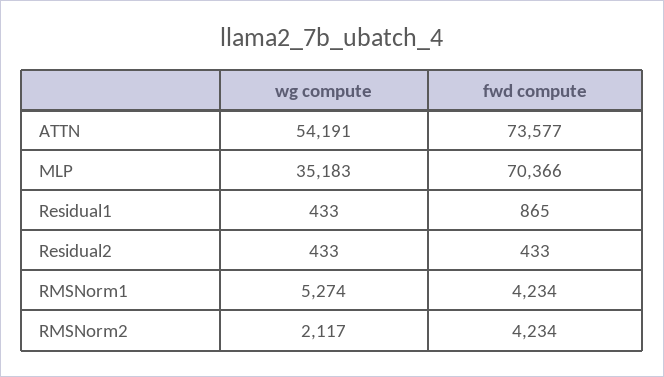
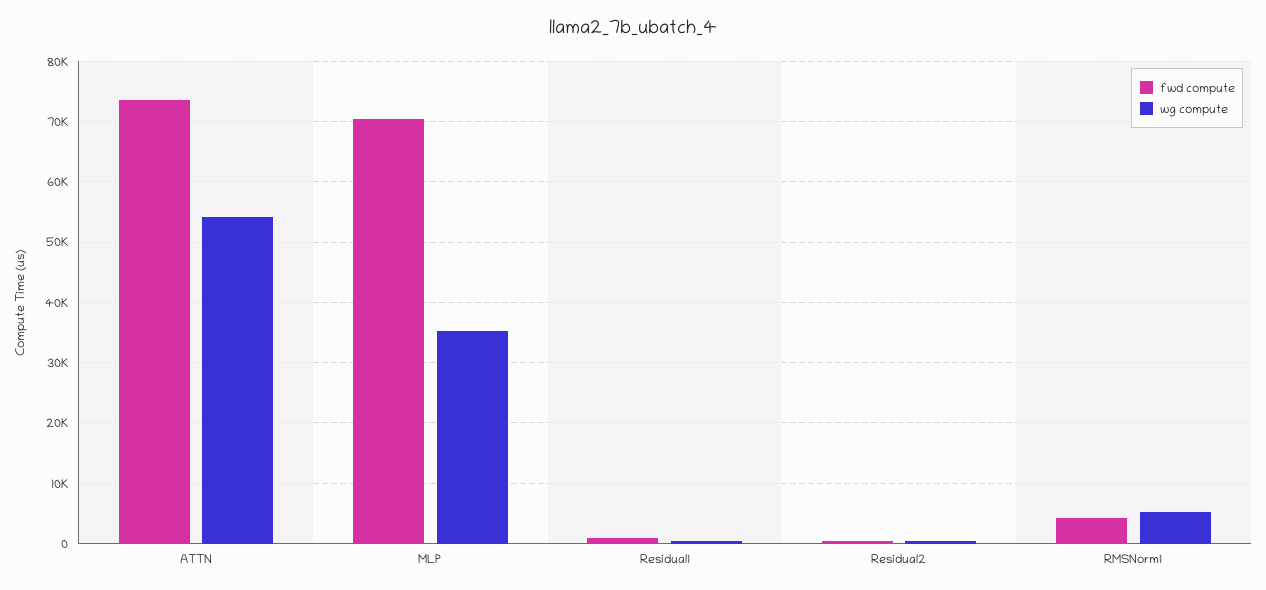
  {
    "wg compute": {
      "ATTN": 54191,
      "MLP": 35183,
      "Residual1": 433,
      "Residual2": 433,
-     "RMSNorm1": 5274,
+     "RMSNorm1": 5274
-     "RMSNorm2": 2117
    },
    "fwd compute": {
      "ATTN": 73577,
      "MLP": 70366,
      "Residual1": 865,
      "Residual2": 433,
-     "RMSNorm1": 4234,
+     "RMSNorm1": 4234
-     "RMSNorm2": 4234
    }
  }

